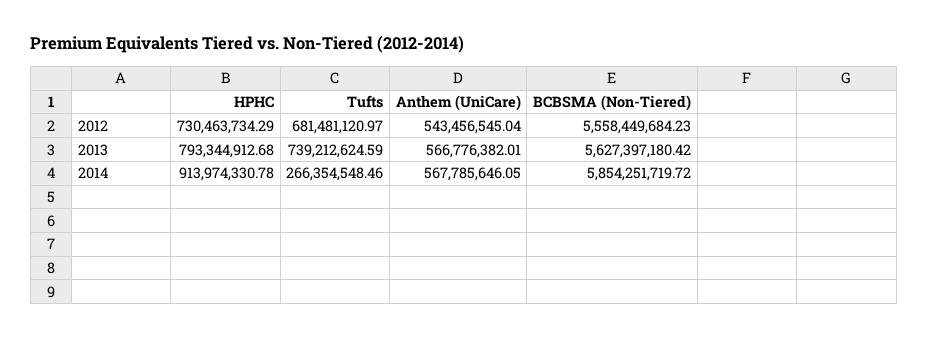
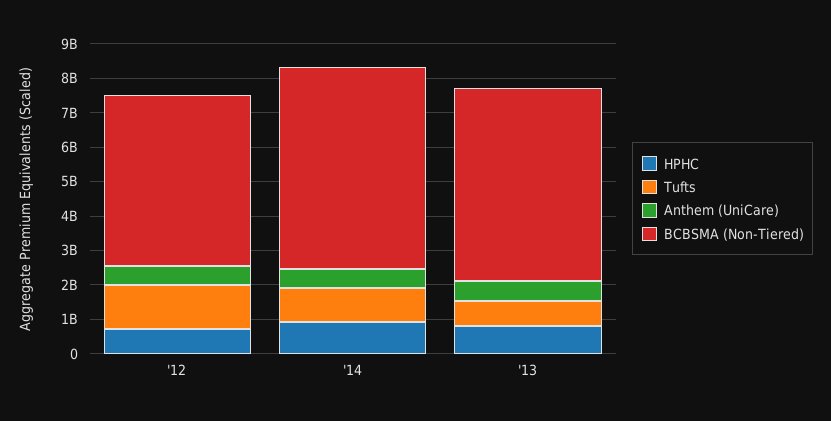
  {
    "HPHC": {
      "2012": 730463734.29,
      "2013": 793344912.68,
      "2014": 913974330.78
    },
    "Tufts": {
-     "2012": 681481120.97,
+     "2012": 1250000000,
      "2013": 739212624.59,
-     "2014": 266354548.46
+     "2014": 1000000000
    },
    "Anthem (UniCare)": {
      "2012": 543456545.04,
      "2013": 566776382.01,
      "2014": 567785646.05
    },
    "BCBSMA (Non-Tiered)": {
-     "2012": 5558449684.23,
+     "2012": 5000000000,
      "2013": 5627397180.42,
      "2014": 5854251719.72
    }
  }

